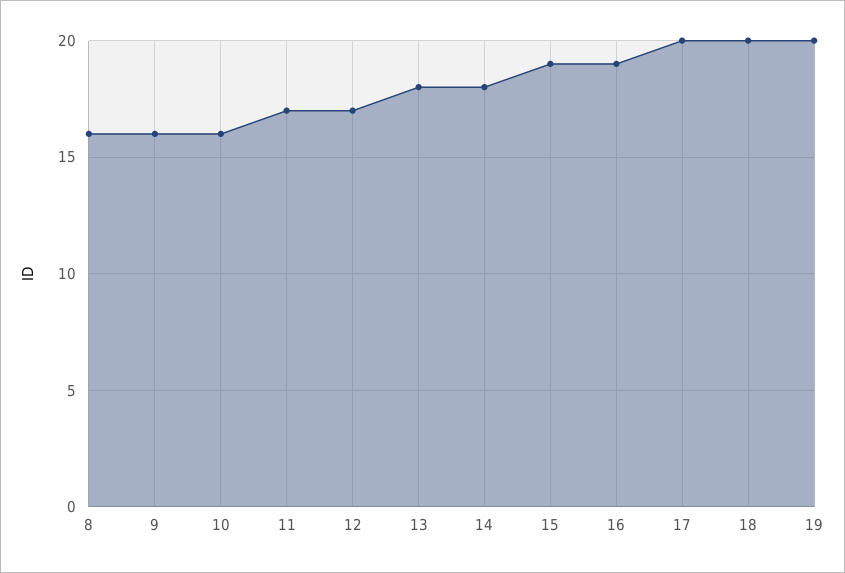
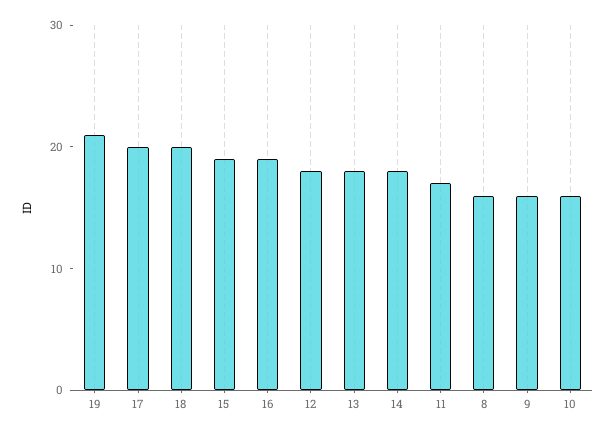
  {
    "8": 16,
    "9": 16,
    "10": 16,
    "11": 17,
-   "12": 17,
+   "12": 18,
    "13": 18,
    "14": 18,
    "15": 19,
    "16": 19,
    "17": 20,
    "18": 20,
-   "19": 20
+   "19": 21
  }

